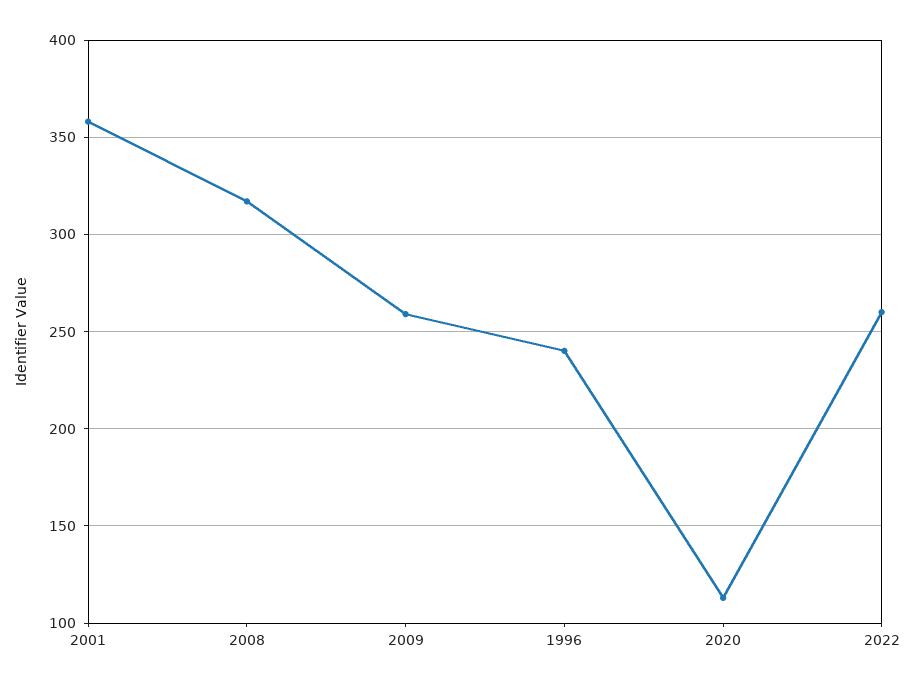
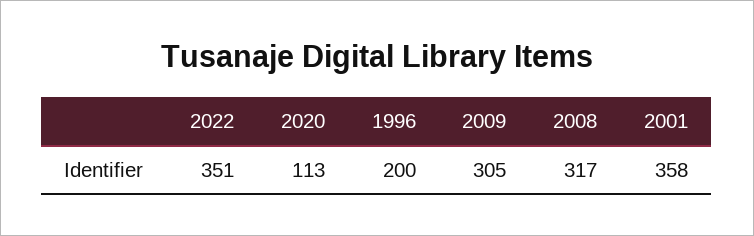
  {
    "2001": 358,
    "2008": 317,
-   "2009": 260,
+   "2009": 305,
-   "1996": 240,
+   "1996": 200,
    "2020": 113,
-   "2022": 260
+   "2022": 351
  }

